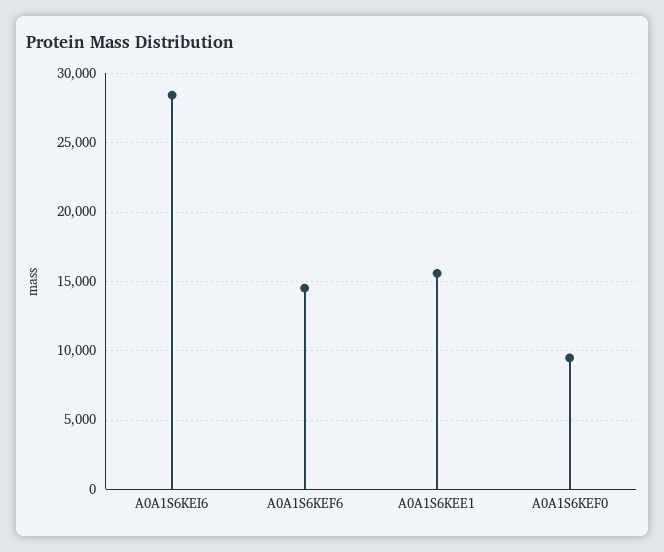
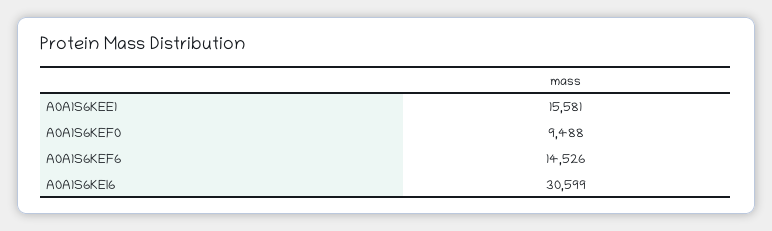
  {
-   "A0A1S6KEI6": 28500,
+   "A0A1S6KEI6": 30599,
    "A0A1S6KEF6": 14526,
    "A0A1S6KEE1": 15581,
    "A0A1S6KEF0": 9488
  }

